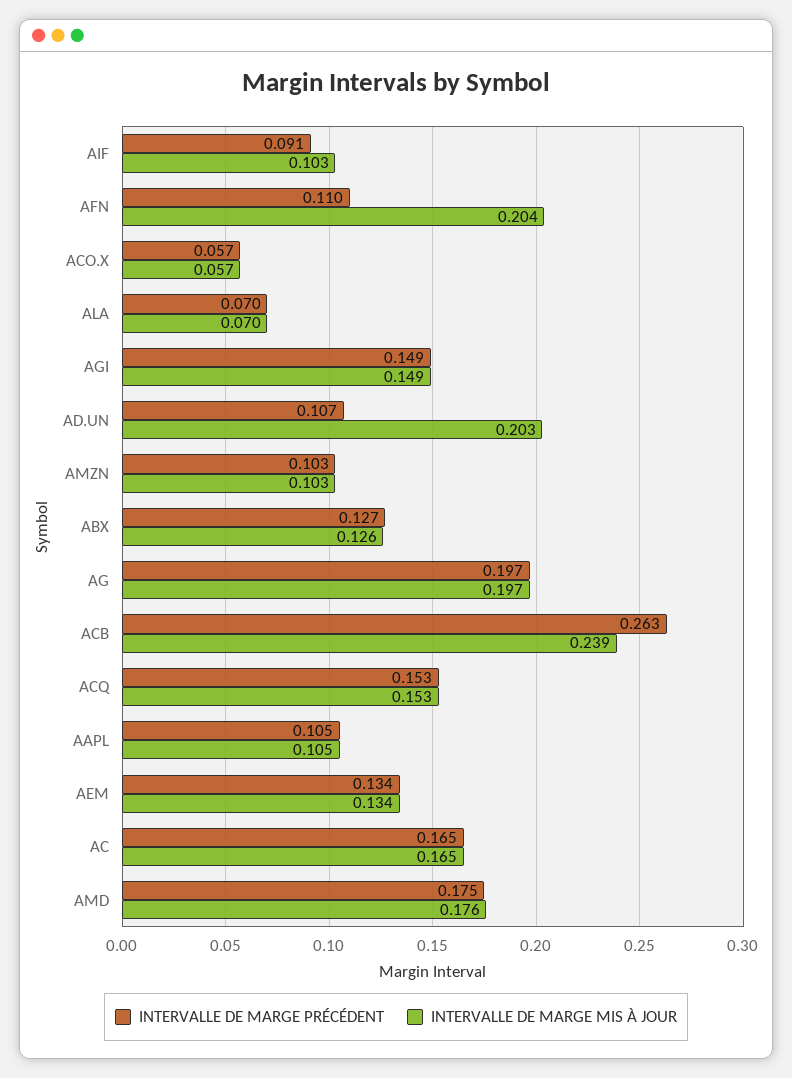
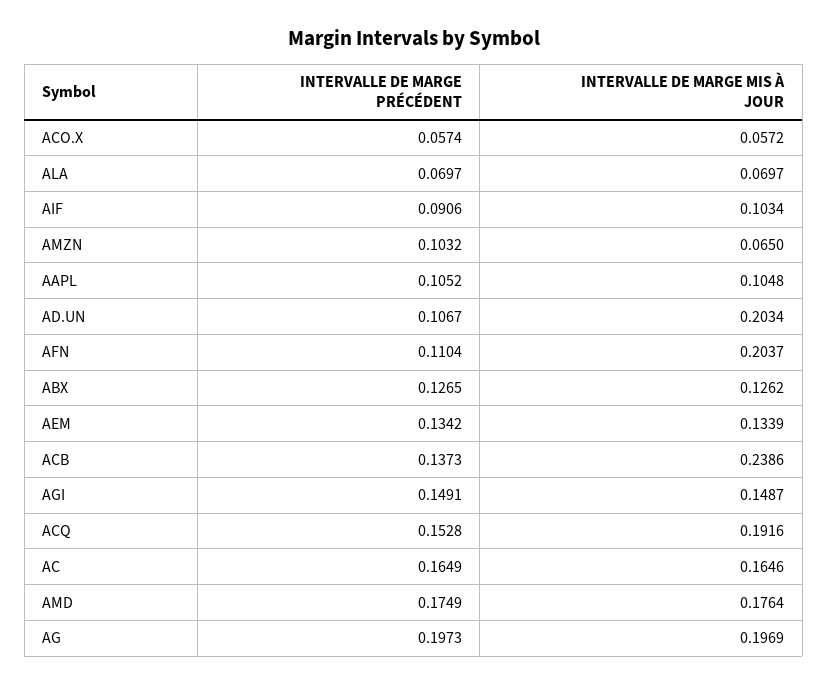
  {
    "INTERVALLE DE MARGE PRÉCÉDENT": {
      "AIF": 0.0906,
      "AFN": 0.1104,
      "ACO.X": 0.0574,
      "ALA": 0.0697,
      "AGI": 0.1491,
      "AD.UN": 0.1067,
      "AMZN": 0.1032,
      "ABX": 0.1265,
      "AG": 0.1973,
-     "ACB": 0.263,
+     "ACB": 0.1373,
      "ACQ": 0.1528,
      "AAPL": 0.1052,
      "AEM": 0.1342,
      "AC": 0.1649,
      "AMD": 0.1749
    },
    "INTERVALLE DE MARGE MIS À JOUR": {
      "AIF": 0.1034,
      "AFN": 0.2037,
      "ACO.X": 0.0572,
      "ALA": 0.0697,
      "AGI": 0.1487,
      "AD.UN": 0.2034,
-     "AMZN": 0.103,
+     "AMZN": 0.065,
      "ABX": 0.1262,
      "AG": 0.1969,
      "ACB": 0.2386,
-     "ACQ": 0.153,
+     "ACQ": 0.1916,
      "AAPL": 0.1048,
      "AEM": 0.1339,
      "AC": 0.1646,
      "AMD": 0.1764
    }
  }

